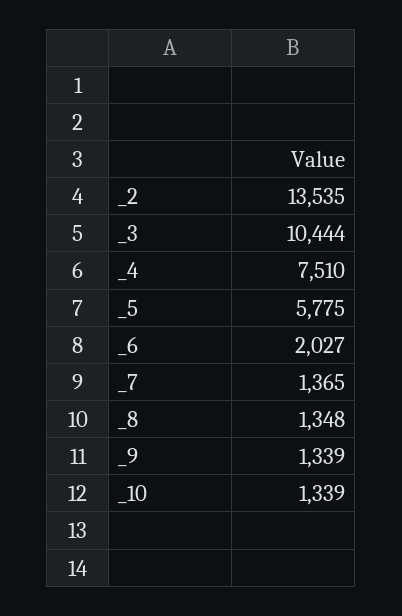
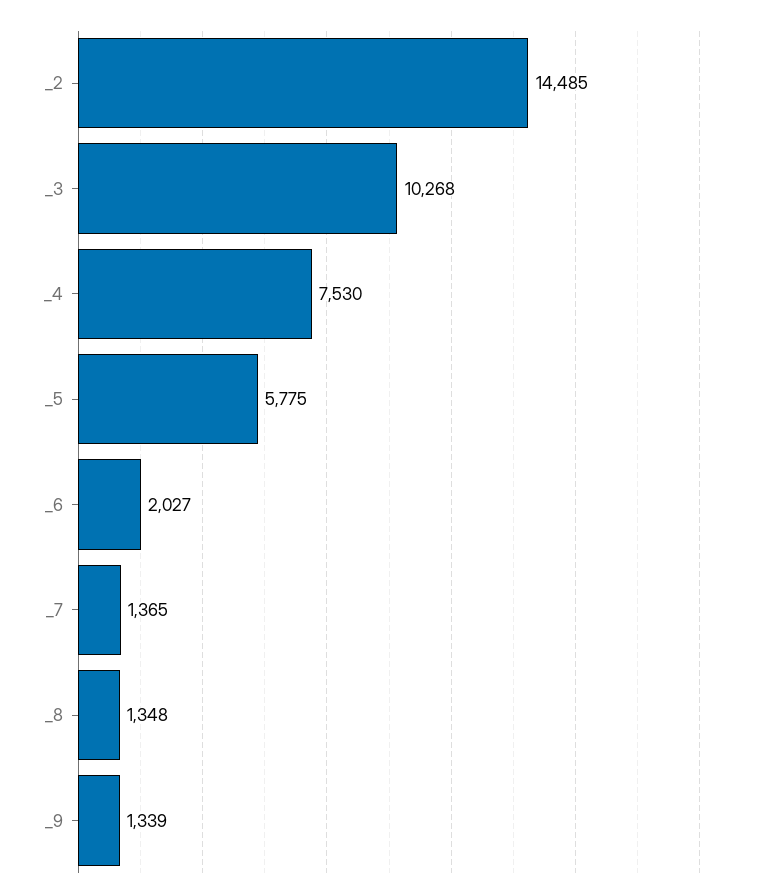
  {
-   "_2": 13535,
+   "_2": 14485,
-   "_3": 10444,
+   "_3": 10268,
-   "_4": 7510,
+   "_4": 7530,
    "_5": 5775,
    "_6": 2027,
    "_7": 1365,
    "_8": 1348,
-   "_9": 1339,
+   "_9": 1339
-   "_10": 1339
  }

